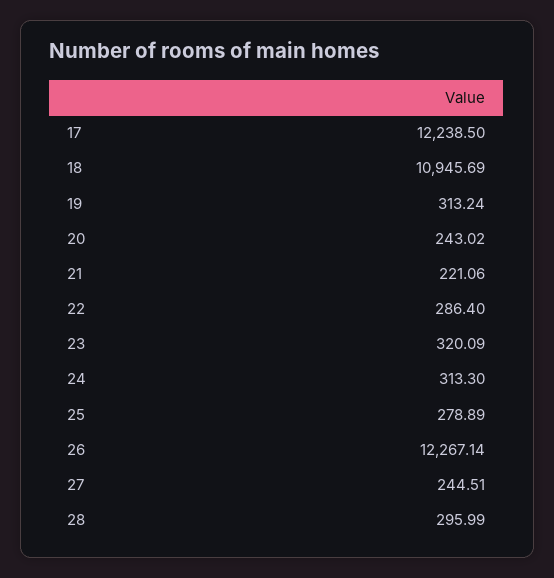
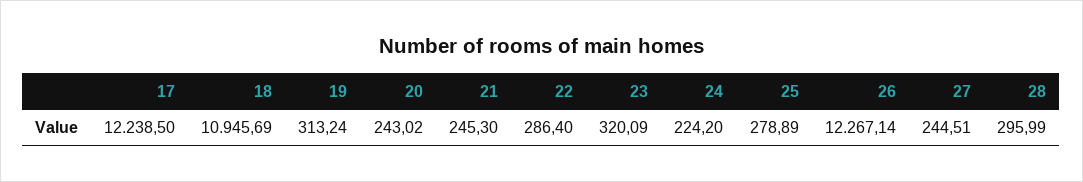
  {
    "17": 12238.5,
    "18": 10945.69,
    "19": 313.24,
    "20": 243.02,
-   "21": 221.06,
+   "21": 245.3,
    "22": 286.4,
    "23": 320.09,
-   "24": 313.3,
+   "24": 224.2,
    "25": 278.89,
    "26": 12267.14,
    "27": 244.51,
    "28": 295.99
  }

